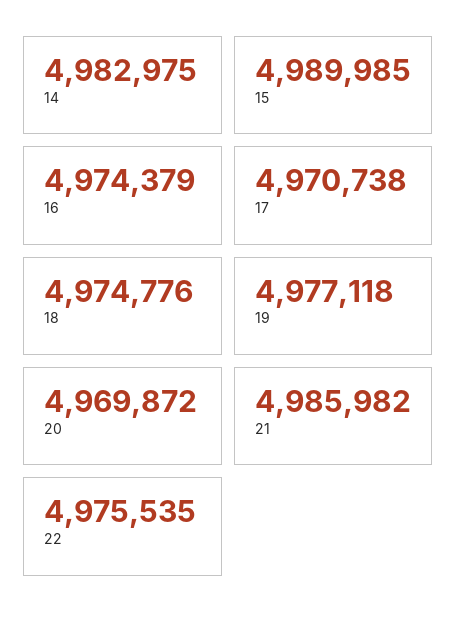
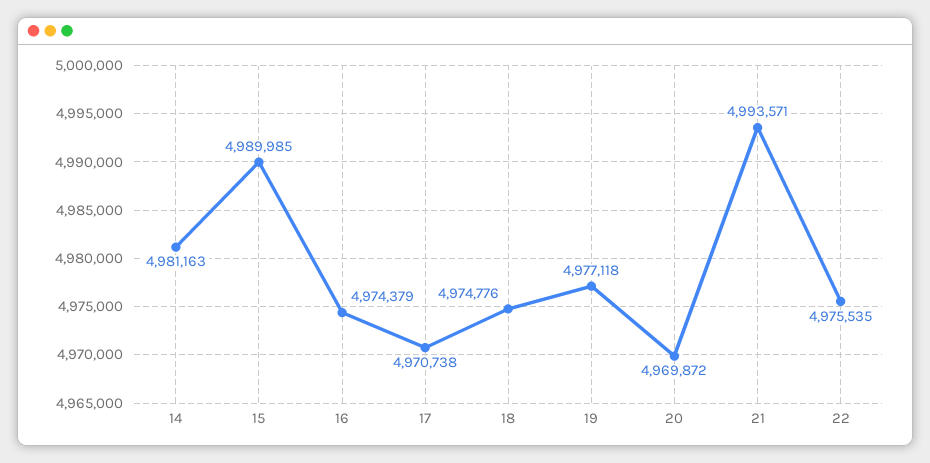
  {
-   "14": 4982975,
+   "14": 4981163,
    "15": 4989985,
    "16": 4974379,
    "17": 4970738,
    "18": 4974776,
    "19": 4977118,
    "20": 4969872,
-   "21": 4985982,
+   "21": 4993571,
    "22": 4975535
  }

